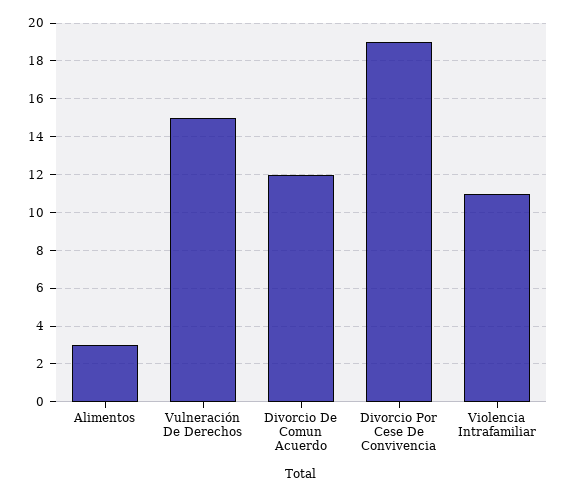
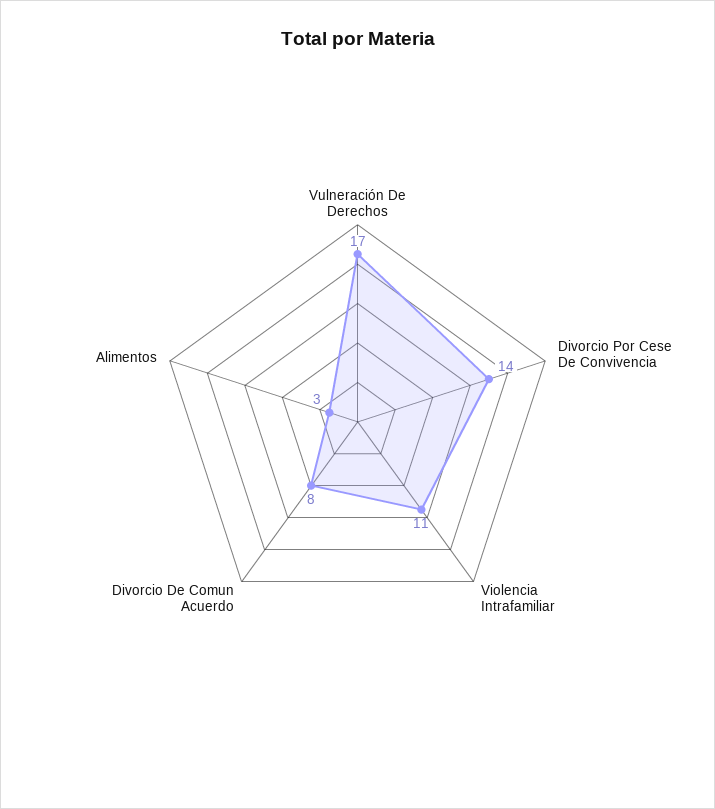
  {
    "Alimentos": 3,
-   "Vulneración De Derechos": 15,
+   "Vulneración De Derechos": 17,
-   "Divorcio De Comun Acuerdo": 12,
+   "Divorcio De Comun Acuerdo": 8,
-   "Divorcio Por Cese De Convivencia": 19,
+   "Divorcio Por Cese De Convivencia": 14,
    "Violencia Intrafamiliar": 11
  }

